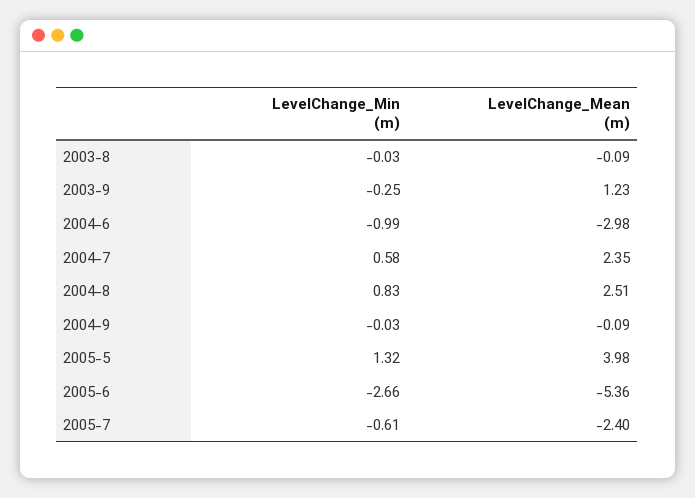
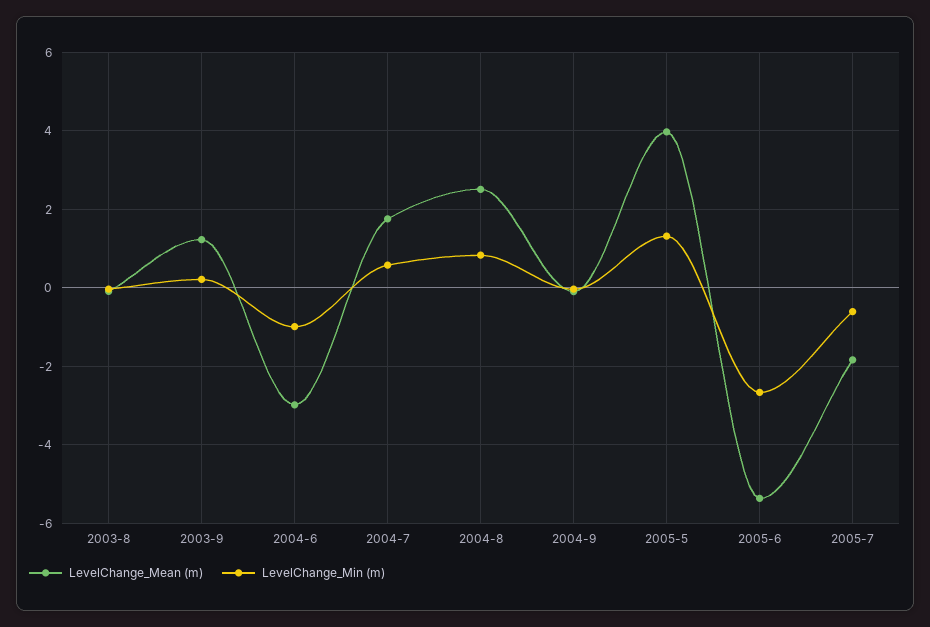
  {
    "LevelChange_Min (m)": {
      "2003-8": -0.03,
-     "2003-9": -0.25,
+     "2003-9": 0.2,
      "2004-6": -0.99,
      "2004-7": 0.58,
      "2004-8": 0.83,
      "2004-9": -0.03,
      "2005-5": 1.32,
      "2005-6": -2.66,
      "2005-7": -0.61
    },
    "LevelChange_Mean (m)": {
      "2003-8": -0.09,
      "2003-9": 1.23,
      "2004-6": -2.98,
-     "2004-7": 2.35,
+     "2004-7": 1.8,
      "2004-8": 2.51,
      "2004-9": -0.09,
      "2005-5": 3.98,
      "2005-6": -5.36,
-     "2005-7": -2.4
+     "2005-7": -1.8
    }
  }

